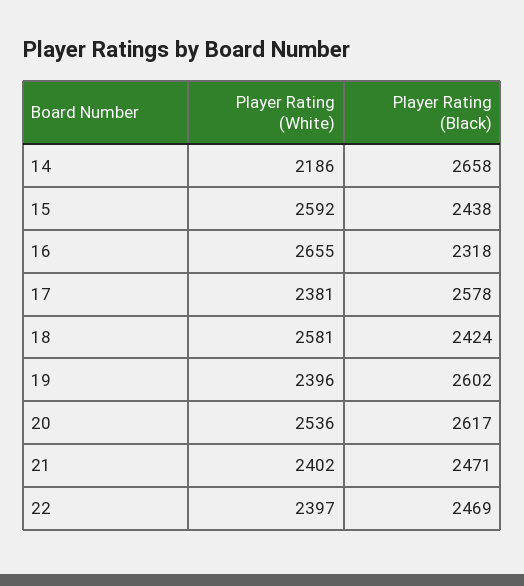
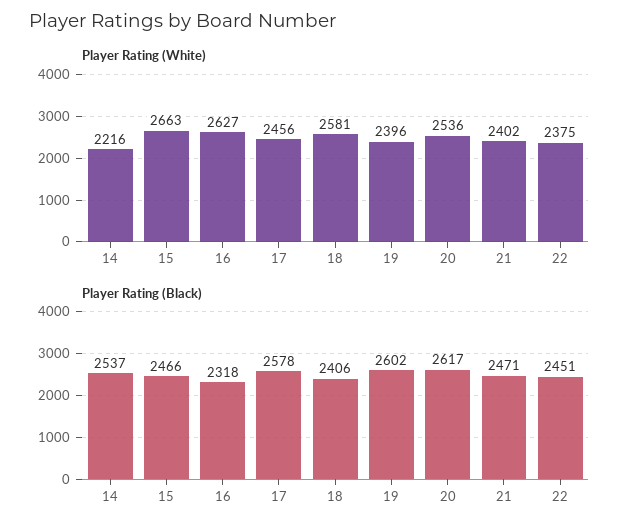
  {
    "Player Rating (White)": {
-     "14": 2186,
+     "14": 2216,
-     "15": 2592,
+     "15": 2663,
-     "16": 2655,
+     "16": 2627,
-     "17": 2381,
+     "17": 2456,
      "18": 2581,
      "19": 2396,
      "20": 2536,
      "21": 2402,
-     "22": 2397
+     "22": 2375
    },
    "Player Rating (Black)": {
-     "14": 2658,
+     "14": 2537,
-     "15": 2438,
+     "15": 2466,
      "16": 2318,
      "17": 2578,
-     "18": 2424,
+     "18": 2406,
      "19": 2602,
      "20": 2617,
      "21": 2471,
-     "22": 2469
+     "22": 2451
    }
  }

